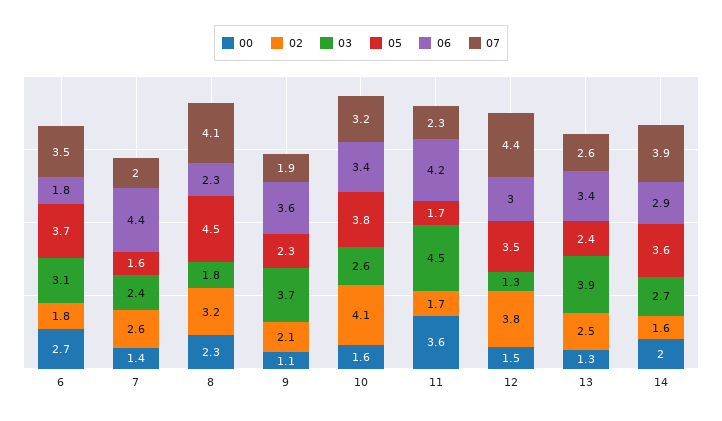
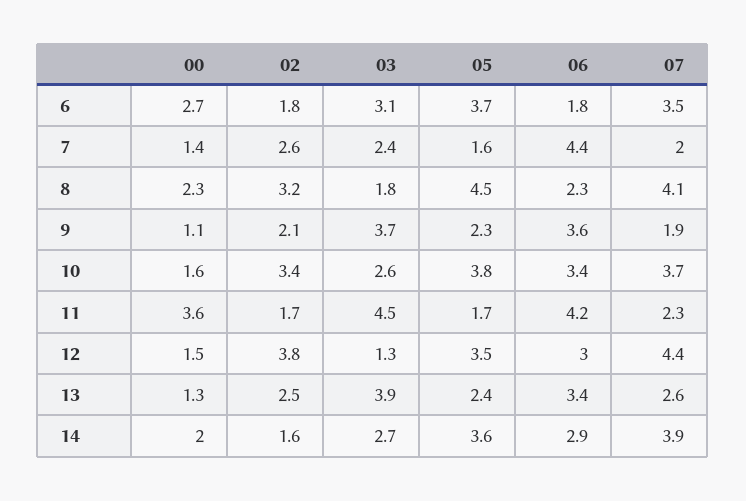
  {
    "00": {
      "6": 2.7,
      "7": 1.4,
      "8": 2.3,
      "9": 1.1,
      "10": 1.6,
      "11": 3.6,
      "12": 1.5,
      "13": 1.3,
      "14": 2
    },
    "02": {
      "6": 1.8,
      "7": 2.6,
      "8": 3.2,
      "9": 2.1,
-     "10": 4.1,
+     "10": 3.4,
      "11": 1.7,
      "12": 3.8,
      "13": 2.5,
      "14": 1.6
    },
    "03": {
      "6": 3.1,
      "7": 2.4,
      "8": 1.8,
      "9": 3.7,
      "10": 2.6,
      "11": 4.5,
      "12": 1.3,
      "13": 3.9,
      "14": 2.7
    },
    "05": {
      "6": 3.7,
      "7": 1.6,
      "8": 4.5,
      "9": 2.3,
      "10": 3.8,
      "11": 1.7,
      "12": 3.5,
      "13": 2.4,
      "14": 3.6
    },
    "06": {
      "6": 1.8,
      "7": 4.4,
      "8": 2.3,
      "9": 3.6,
      "10": 3.4,
      "11": 4.2,
      "12": 3,
      "13": 3.4,
      "14": 2.9
    },
    "07": {
      "6": 3.5,
      "7": 2,
      "8": 4.1,
      "9": 1.9,
-     "10": 3.2,
+     "10": 3.7,
      "11": 2.3,
      "12": 4.4,
      "13": 2.6,
      "14": 3.9
    }
  }

